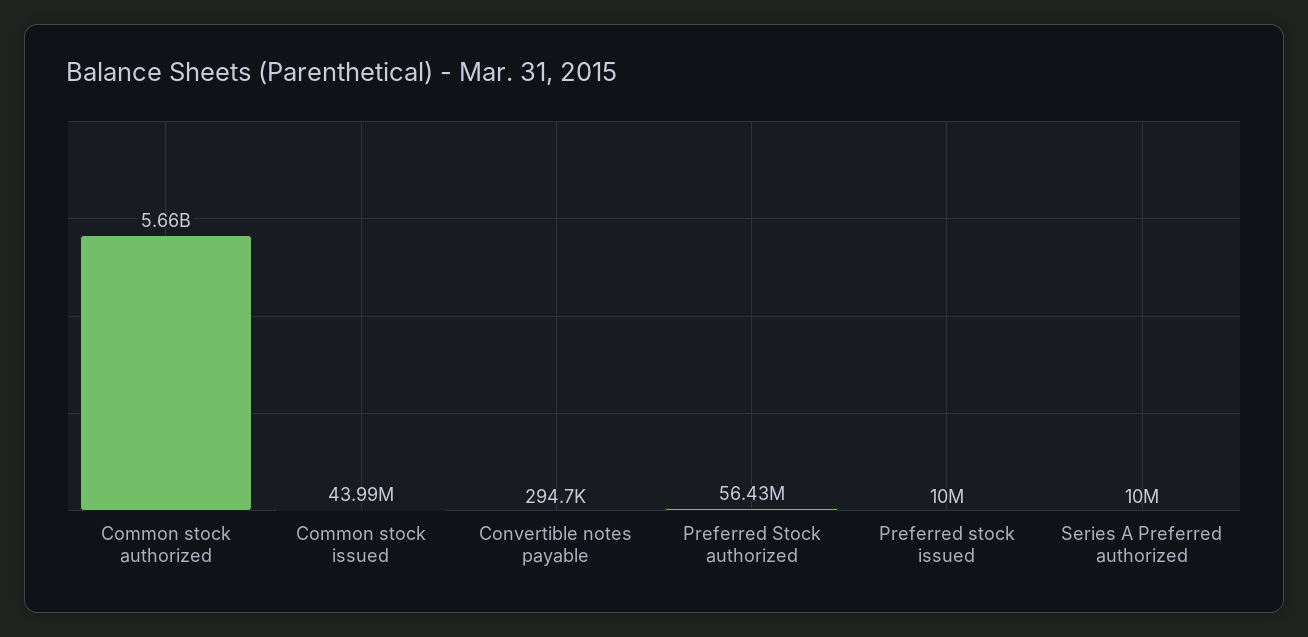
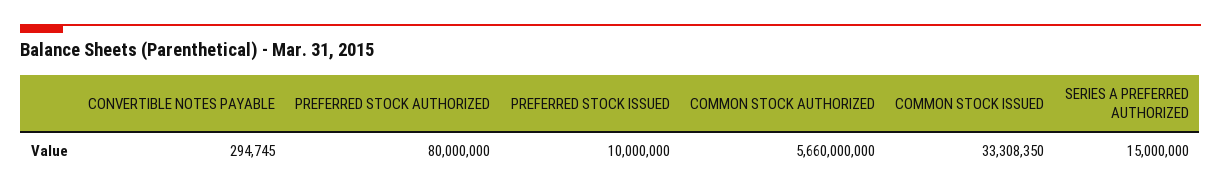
  {
    "Common stock authorized": 5660000000,
-   "Common stock issued": 43990000,
+   "Common stock issued": 33308350,
    "Convertible notes payable": 294745,
-   "Preferred Stock authorized": 56430000,
+   "Preferred Stock authorized": 80000000,
    "Preferred stock issued": 10000000,
-   "Series A Preferred authorized": 10000000
+   "Series A Preferred authorized": 15000000
  }

